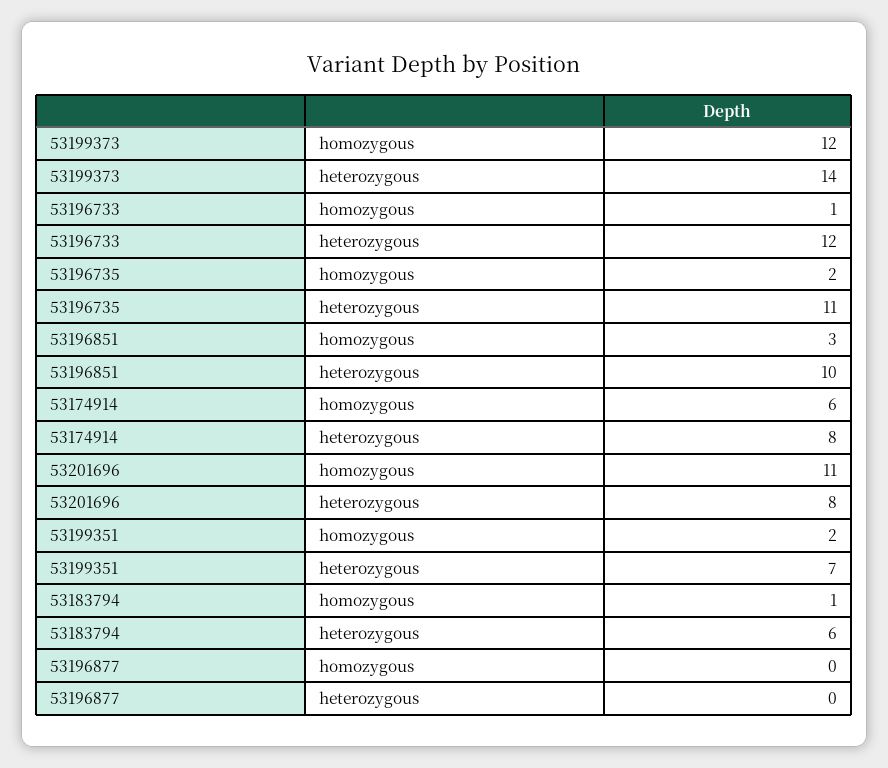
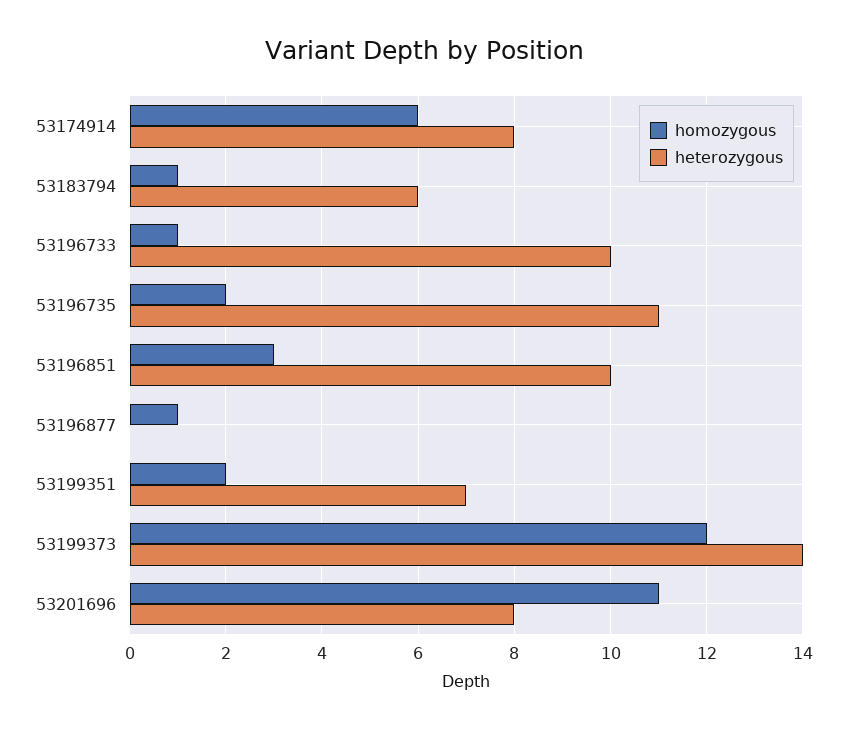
  {
    "homozygous": {
      "53199373": 12,
      "53196733": 1,
      "53196735": 2,
      "53196851": 3,
      "53174914": 6,
      "53201696": 11,
      "53199351": 2,
      "53183794": 1,
-     "53196877": 0
+     "53196877": 1
    },
    "heterozygous": {
      "53199373": 14,
-     "53196733": 12,
+     "53196733": 10,
      "53196735": 11,
      "53196851": 10,
      "53174914": 8,
      "53201696": 8,
      "53199351": 7,
      "53183794": 6,
      "53196877": 0
    }
  }

